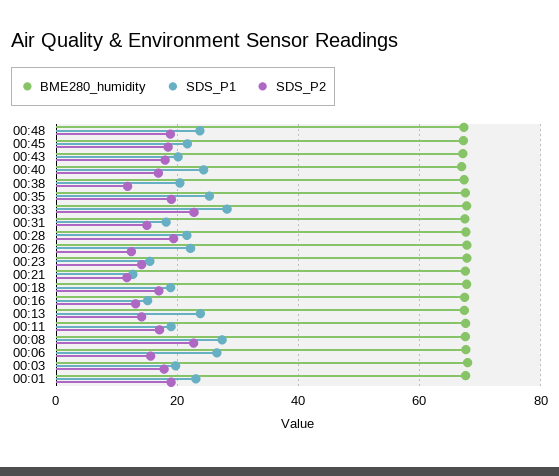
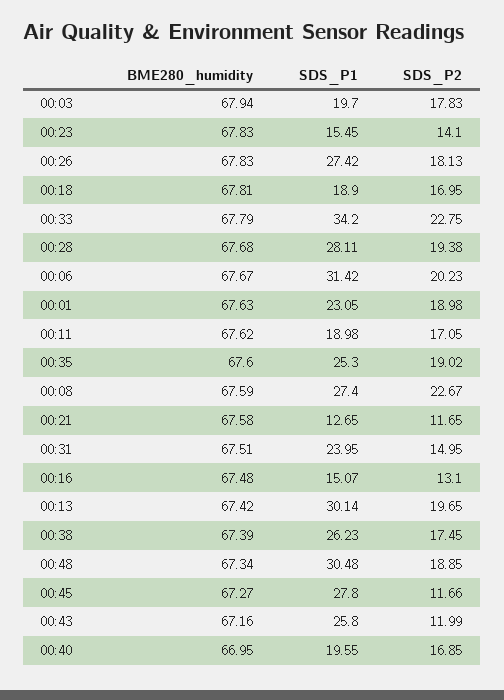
  {
    "BME280_humidity": {
      "00:48": 67.34,
      "00:45": 67.27,
      "00:43": 67.16,
      "00:40": 66.95,
      "00:38": 67.39,
      "00:35": 67.6,
      "00:33": 67.79,
      "00:31": 67.51,
      "00:28": 67.68,
      "00:26": 67.83,
      "00:23": 67.83,
      "00:21": 67.58,
      "00:18": 67.81,
      "00:16": 67.48,
      "00:13": 67.42,
      "00:11": 67.62,
      "00:08": 67.59,
      "00:06": 67.67,
      "00:03": 67.94,
      "00:01": 67.63
    },
    "SDS_P1": {
-     "00:48": 24,
+     "00:48": 30.48,
-     "00:45": 22,
+     "00:45": 27.8,
-     "00:43": 20,
+     "00:43": 25.8,
-     "00:40": 24,
+     "00:40": 19.55,
-     "00:38": 20,
+     "00:38": 26.23,
      "00:35": 25.3,
-     "00:33": 28,
+     "00:33": 34.2,
-     "00:31": 18,
+     "00:31": 23.95,
-     "00:28": 22,
+     "00:28": 28.11,
-     "00:26": 22,
+     "00:26": 27.42,
      "00:23": 15.45,
      "00:21": 12.65,
      "00:18": 18.9,
      "00:16": 15.07,
-     "00:13": 24,
+     "00:13": 30.14,
      "00:11": 18.98,
      "00:08": 27.4,
-     "00:06": 26,
+     "00:06": 31.42,
      "00:03": 19.7,
      "00:01": 23.05
    },
    "SDS_P2": {
      "00:48": 18.85,
-     "00:45": 18,
+     "00:45": 11.66,
-     "00:43": 18,
+     "00:43": 11.99,
      "00:40": 16.85,
-     "00:38": 12,
+     "00:38": 17.45,
      "00:35": 19.02,
      "00:33": 22.75,
      "00:31": 14.95,
      "00:28": 19.38,
-     "00:26": 12,
+     "00:26": 18.13,
      "00:23": 14.1,
      "00:21": 11.65,
      "00:18": 16.95,
      "00:16": 13.1,
-     "00:13": 14,
+     "00:13": 19.65,
      "00:11": 17.05,
      "00:08": 22.67,
-     "00:06": 16,
+     "00:06": 20.23,
      "00:03": 17.83,
      "00:01": 18.98
    }
  }

